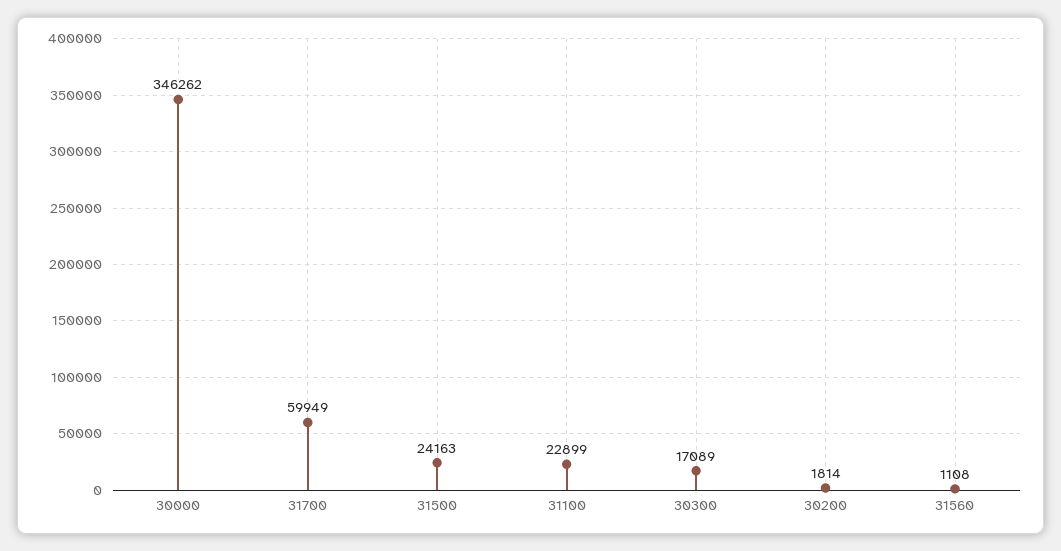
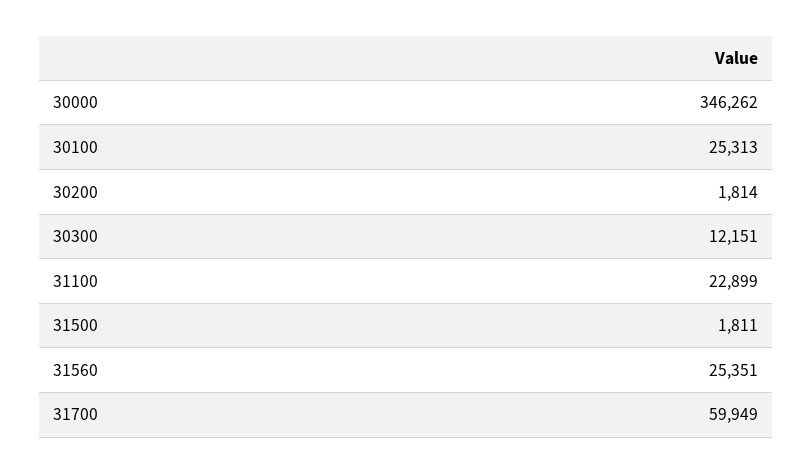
  {
    "30000": 346262,
    "31700": 59949,
-   "31500": 24163,
+   "31500": 1811,
    "31100": 22899,
-   "30300": 17089,
+   "30300": 12151,
    "30200": 1814,
-   "31560": 1108
+   "31560": 25351,
+   "30100": 25313
  }

